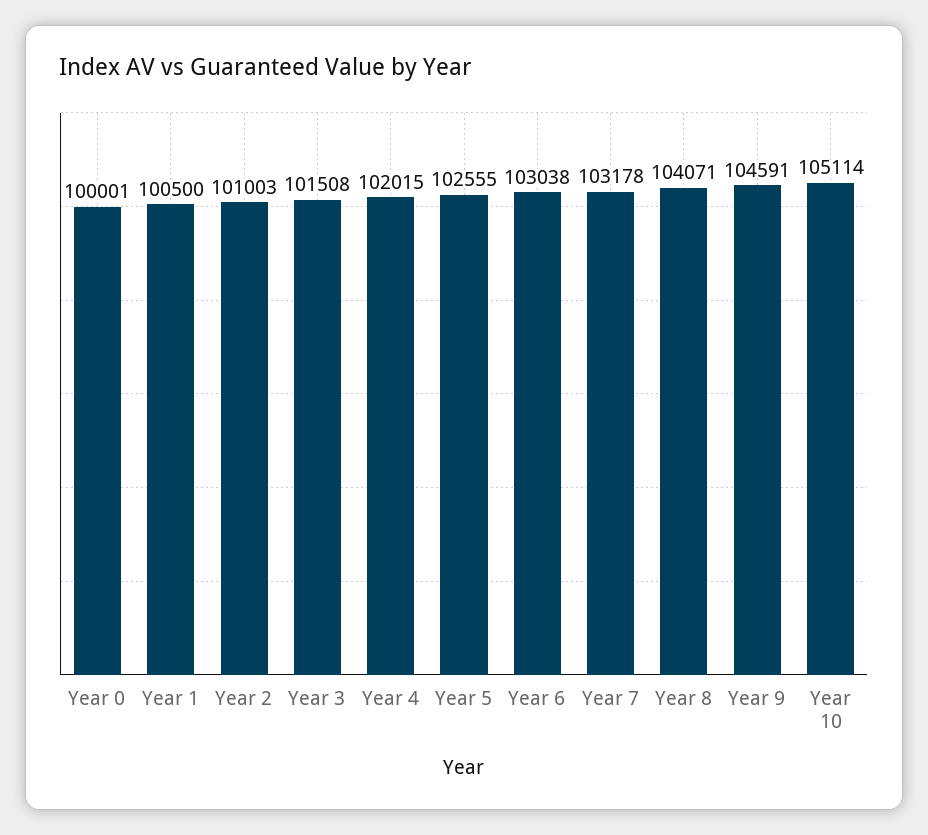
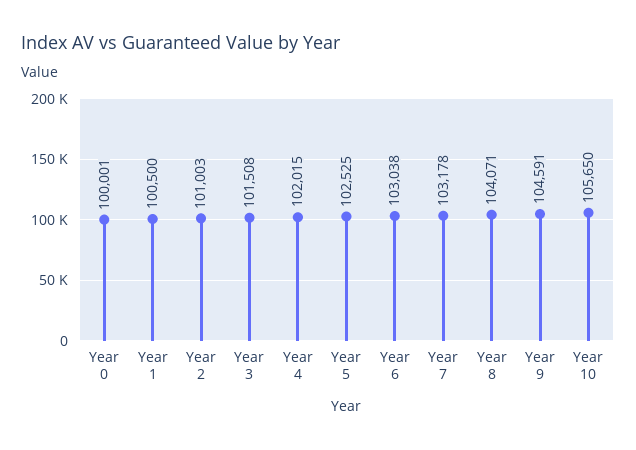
  {
    "Year 0": 100001,
    "Year 1": 100500,
    "Year 2": 101003,
    "Year 3": 101508,
    "Year 4": 102015,
-   "Year 5": 102555,
+   "Year 5": 102525,
    "Year 6": 103038,
    "Year 7": 103178,
    "Year 8": 104071,
    "Year 9": 104591,
-   "Year 10": 105114
+   "Year 10": 105650
  }

